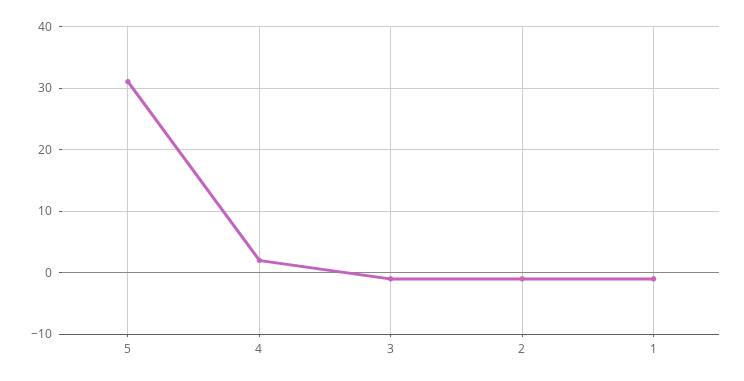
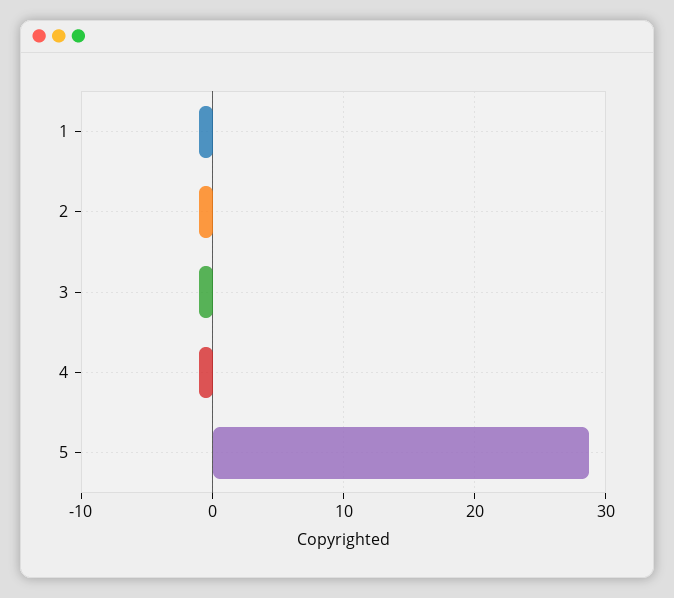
  {
-   "5": 31,
+   "5": 29,
-   "4": 2,
+   "4": -1,
    "3": -1,
    "2": -1,
    "1": -1
  }

